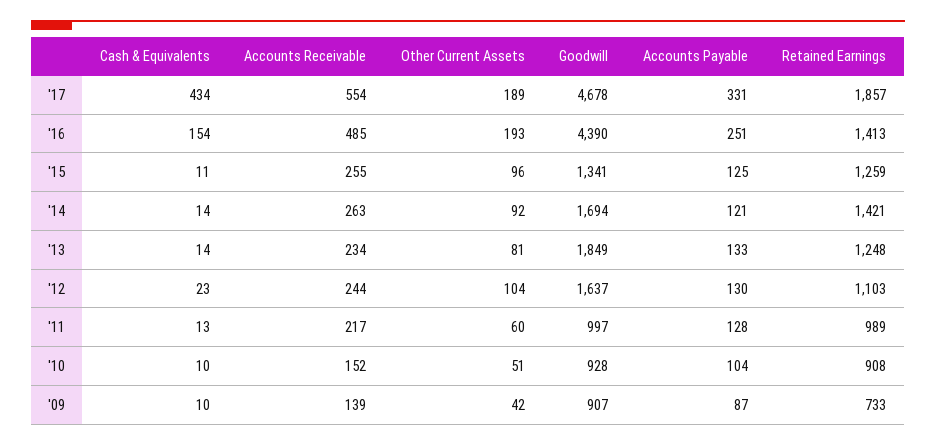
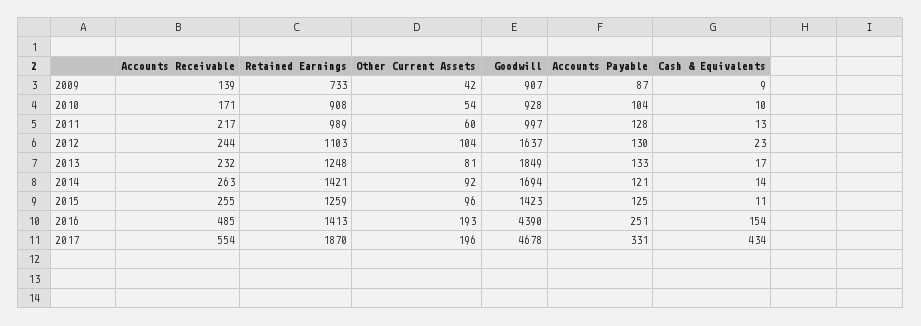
  {
    "Cash & Equivalents": {
      "'17": 434,
      "'16": 154,
      "'15": 11,
      "'14": 14,
-     "'13": 14,
+     "'13": 17,
      "'12": 23,
      "'11": 13,
      "'10": 10,
-     "'09": 10
+     "'09": 9
    },
    "Accounts Receivable": {
      "'17": 554,
      "'16": 485,
      "'15": 255,
      "'14": 263,
-     "'13": 234,
+     "'13": 232,
      "'12": 244,
      "'11": 217,
-     "'10": 152,
+     "'10": 171,
      "'09": 139
    },
    "Other Current Assets": {
-     "'17": 189,
+     "'17": 196,
      "'16": 193,
      "'15": 96,
      "'14": 92,
      "'13": 81,
      "'12": 104,
      "'11": 60,
-     "'10": 51,
+     "'10": 54,
      "'09": 42
    },
    "Goodwill": {
      "'17": 4678,
      "'16": 4390,
-     "'15": 1341,
+     "'15": 1423,
      "'14": 1694,
      "'13": 1849,
      "'12": 1637,
      "'11": 997,
      "'10": 928,
      "'09": 907
    },
    "Accounts Payable": {
      "'17": 331,
      "'16": 251,
      "'15": 125,
      "'14": 121,
      "'13": 133,
      "'12": 130,
      "'11": 128,
      "'10": 104,
      "'09": 87
    },
    "Retained Earnings": {
-     "'17": 1857,
+     "'17": 1870,
      "'16": 1413,
      "'15": 1259,
      "'14": 1421,
      "'13": 1248,
      "'12": 1103,
      "'11": 989,
      "'10": 908,
      "'09": 733
    }
  }

